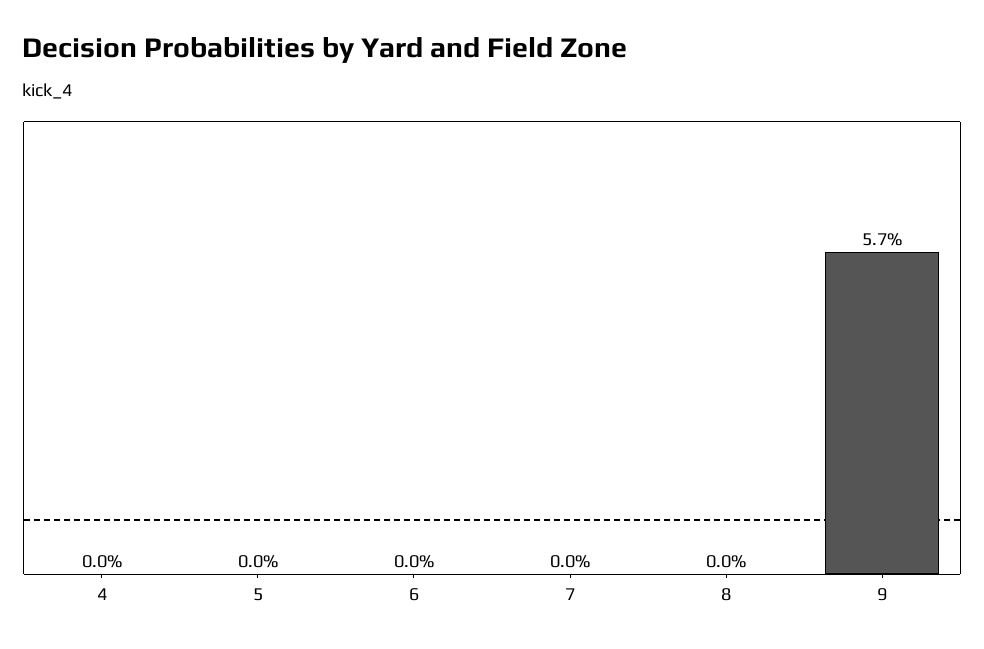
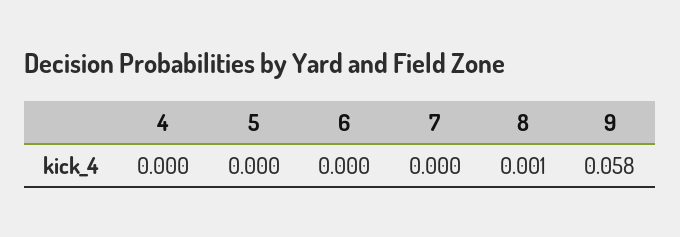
  {
    "4": 0,
    "5": 0,
    "6": 0,
    "7": 0,
-   "8": 0,
+   "8": 0.001,
-   "9": 0.057
+   "9": 0.058
  }

